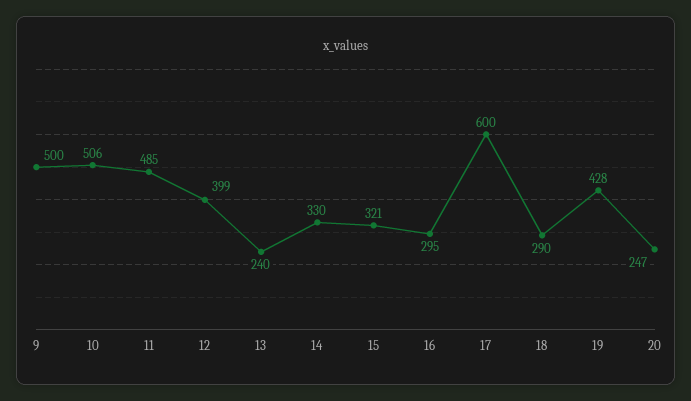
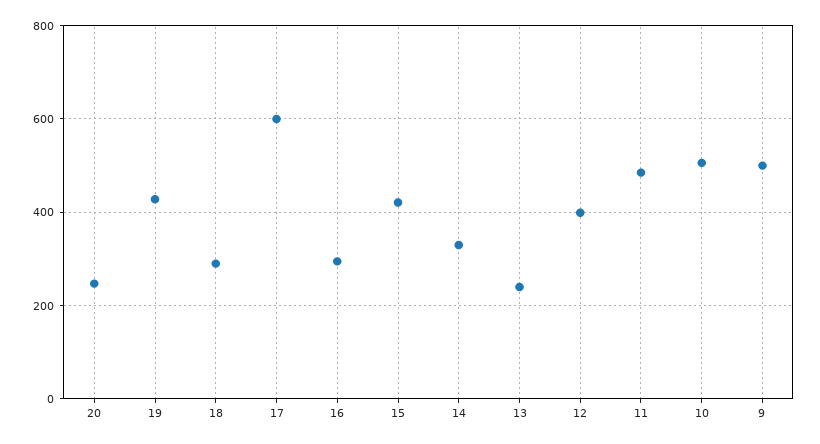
  {
    "9": 500,
    "10": 506,
    "11": 485,
    "12": 399,
    "13": 240,
    "14": 330,
-   "15": 321,
+   "15": 420,
    "16": 295,
    "17": 600,
    "18": 290,
    "19": 428,
    "20": 247
  }

